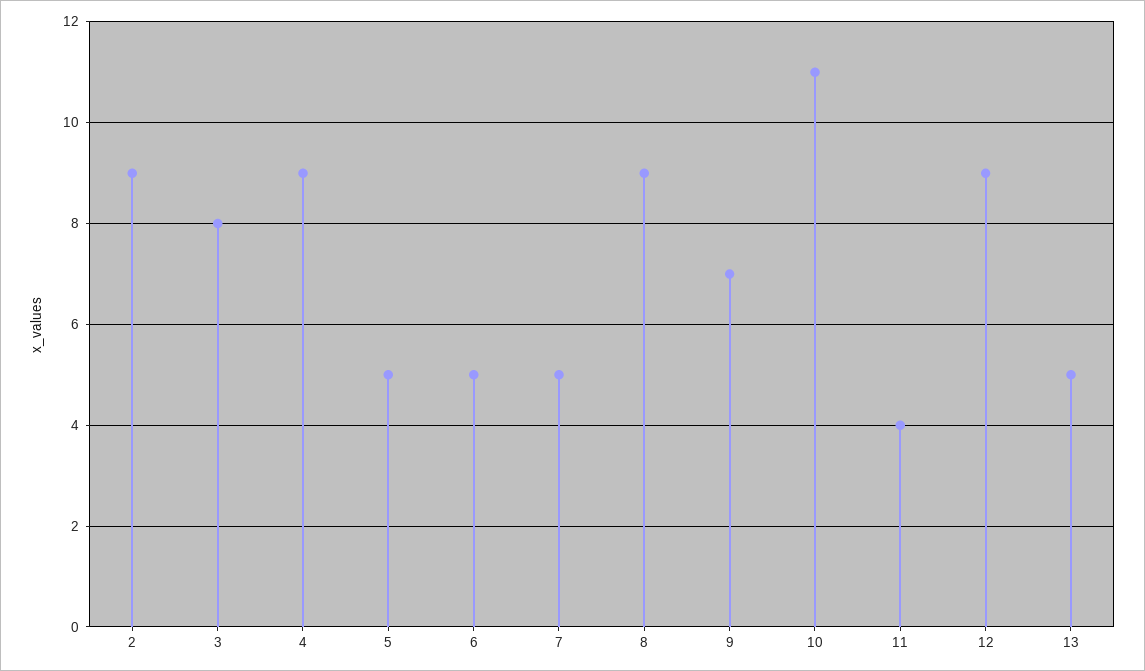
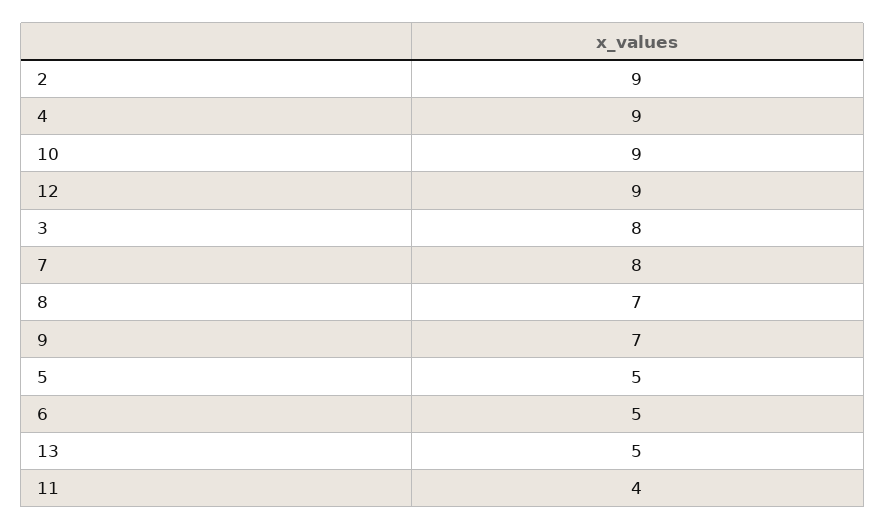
  {
    "2": 9,
    "3": 8,
    "4": 9,
    "5": 5,
    "6": 5,
-   "7": 5,
+   "7": 8,
-   "8": 9,
+   "8": 7,
    "9": 7,
-   "10": 11,
+   "10": 9,
    "11": 4,
    "12": 9,
    "13": 5
  }

